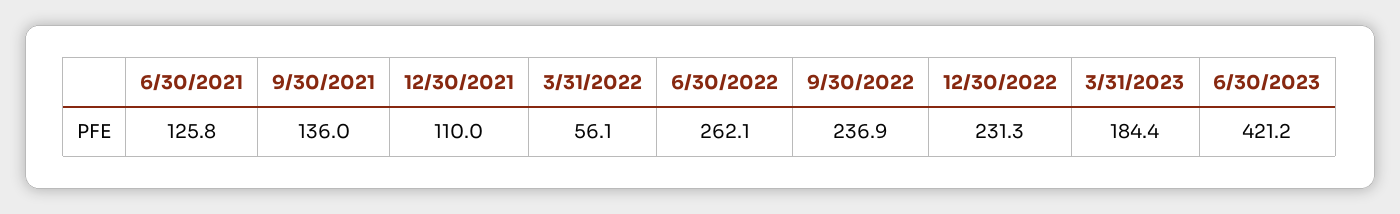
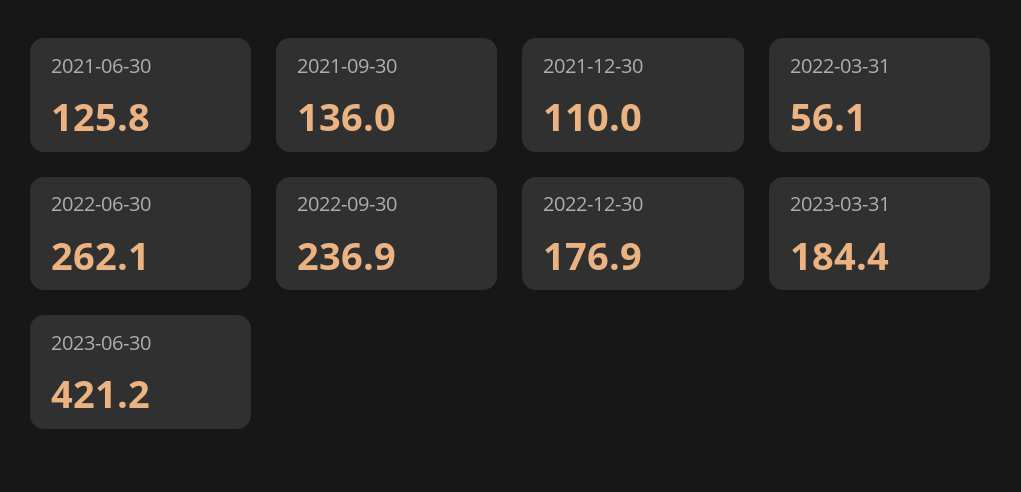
  {
    "6/30/2021": 125.8,
    "9/30/2021": 136,
    "12/30/2021": 110,
    "3/31/2022": 56.1,
    "6/30/2022": 262.1,
    "9/30/2022": 236.9,
-   "12/30/2022": 231.3,
+   "12/30/2022": 176.9,
    "3/31/2023": 184.4,
    "6/30/2023": 421.2
  }

